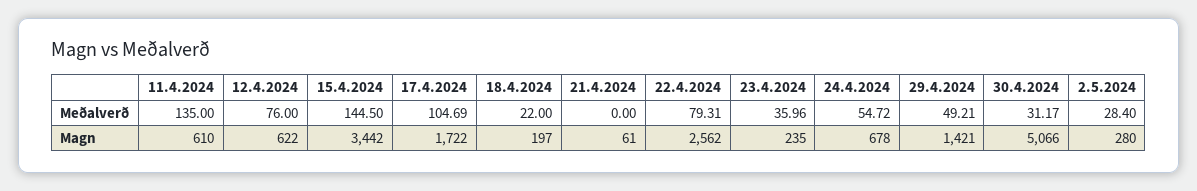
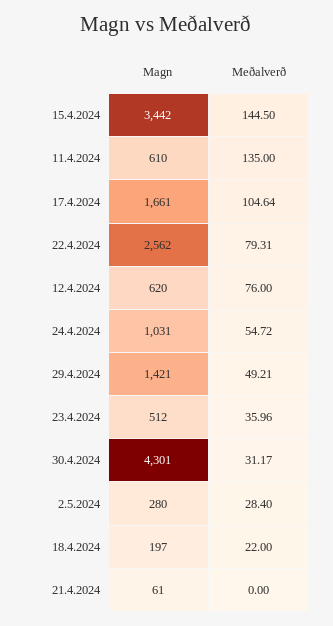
  {
    "11.4.2024": {
      "Meðalverð": 135,
      "Magn": 610
    },
    "12.4.2024": {
      "Meðalverð": 76,
-     "Magn": 622
+     "Magn": 620
    },
    "15.4.2024": {
      "Meðalverð": 144.5,
      "Magn": 3442
    },
    "17.4.2024": {
-     "Meðalverð": 104.69,
+     "Meðalverð": 104.64,
-     "Magn": 1722
+     "Magn": 1661
    },
    "18.4.2024": {
      "Meðalverð": 22,
      "Magn": 197
    },
    "21.4.2024": {
      "Meðalverð": 0,
      "Magn": 61
    },
    "22.4.2024": {
      "Meðalverð": 79.31,
      "Magn": 2562
    },
    "23.4.2024": {
      "Meðalverð": 35.96,
-     "Magn": 235
+     "Magn": 512
    },
    "24.4.2024": {
      "Meðalverð": 54.72,
-     "Magn": 678
+     "Magn": 1031
    },
    "29.4.2024": {
      "Meðalverð": 49.21,
      "Magn": 1421
    },
    "30.4.2024": {
      "Meðalverð": 31.17,
-     "Magn": 5066
+     "Magn": 4301
    },
    "2.5.2024": {
      "Meðalverð": 28.4,
      "Magn": 280
    }
  }

